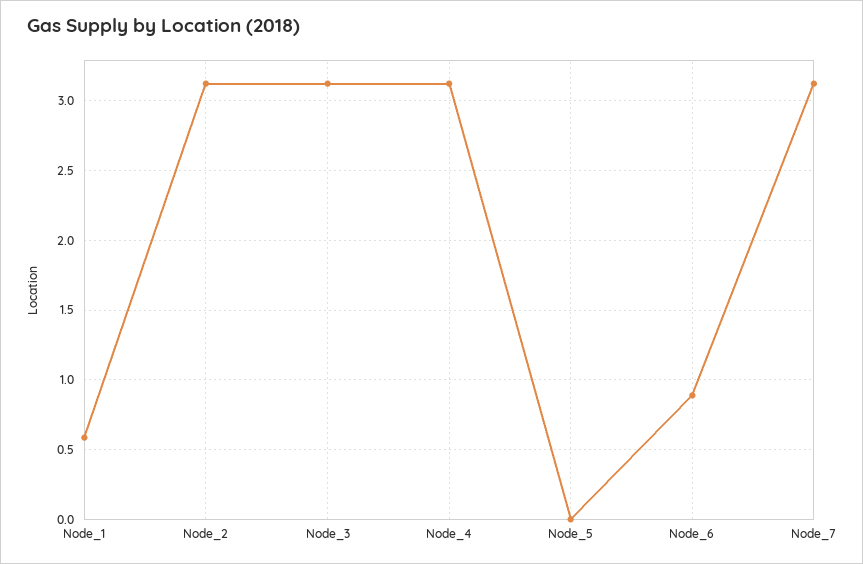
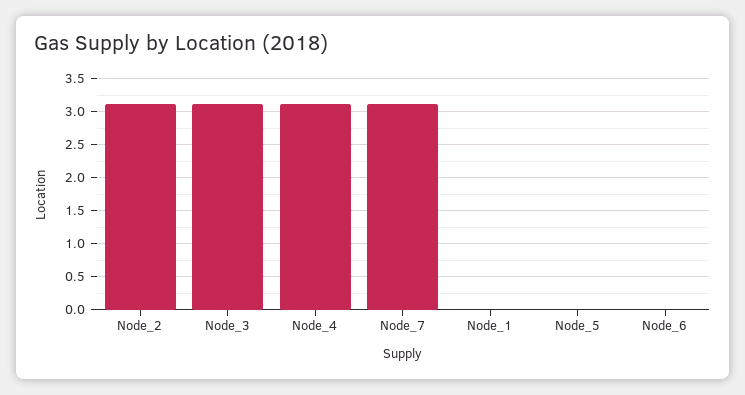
  {
-   "Node_1": 0.6,
+   "Node_1": 0,
    "Node_2": 3.15,
    "Node_3": 3.15,
    "Node_4": 3.15,
    "Node_5": 0,
-   "Node_6": 0.9,
+   "Node_6": 0,
    "Node_7": 3.15
  }

